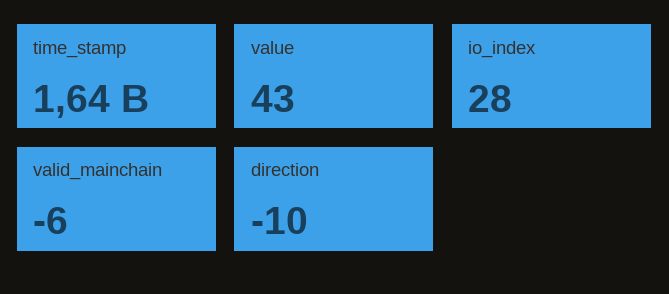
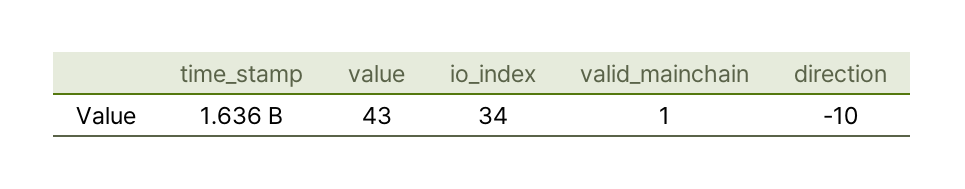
  {
    "time_stamp": 1636000000,
    "value": 43,
-   "io_index": 28,
+   "io_index": 34,
-   "valid_mainchain": -6,
+   "valid_mainchain": 1,
    "direction": -10
  }

